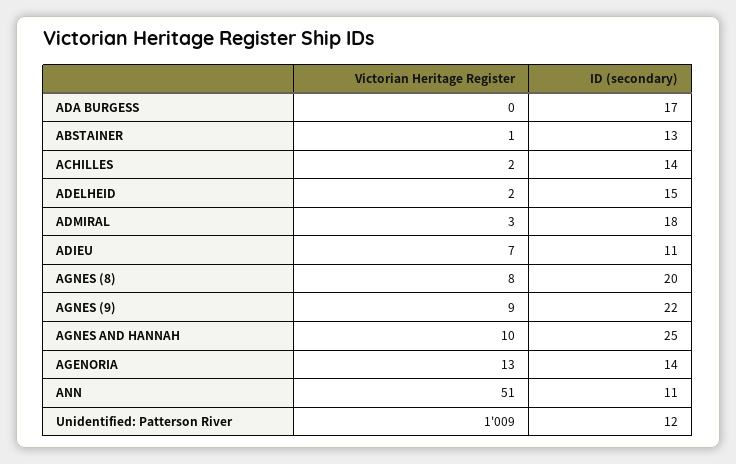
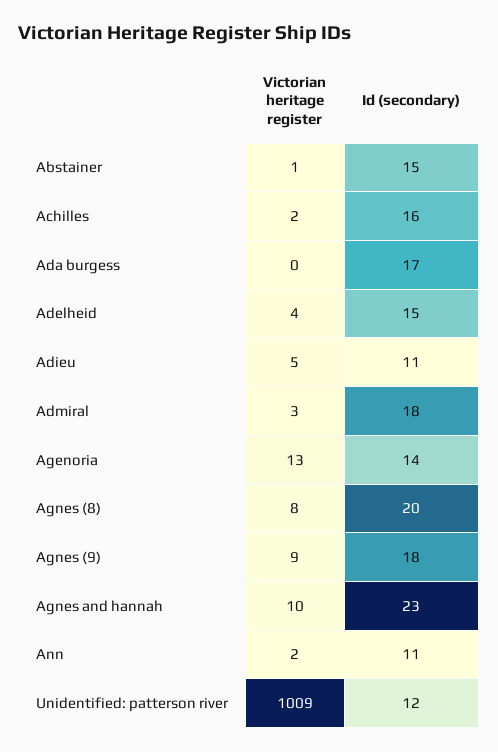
  {
    "Victorian Heritage Register": {
      "ADA BURGESS": 0,
      "ABSTAINER": 1,
      "ACHILLES": 2,
-     "ADELHEID": 2,
+     "ADELHEID": 4,
      "ADMIRAL": 3,
-     "ADIEU": 7,
+     "ADIEU": 5,
      "AGNES (8)": 8,
      "AGNES (9)": 9,
      "AGNES AND HANNAH": 10,
      "AGENORIA": 13,
-     "ANN": 51,
+     "ANN": 2,
      "Unidentified: Patterson River": 1009
    },
    "ID (secondary)": {
      "ADA BURGESS": 17,
-     "ABSTAINER": 13,
+     "ABSTAINER": 15,
-     "ACHILLES": 14,
+     "ACHILLES": 16,
      "ADELHEID": 15,
      "ADMIRAL": 18,
      "ADIEU": 11,
      "AGNES (8)": 20,
-     "AGNES (9)": 22,
+     "AGNES (9)": 18,
-     "AGNES AND HANNAH": 25,
+     "AGNES AND HANNAH": 23,
      "AGENORIA": 14,
      "ANN": 11,
      "Unidentified: Patterson River": 12
    }
  }

